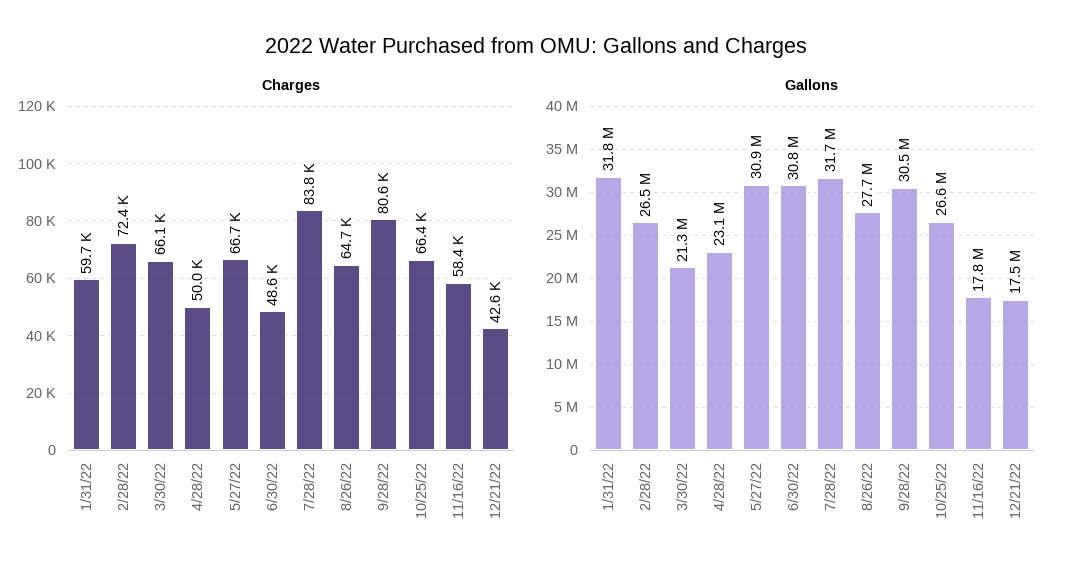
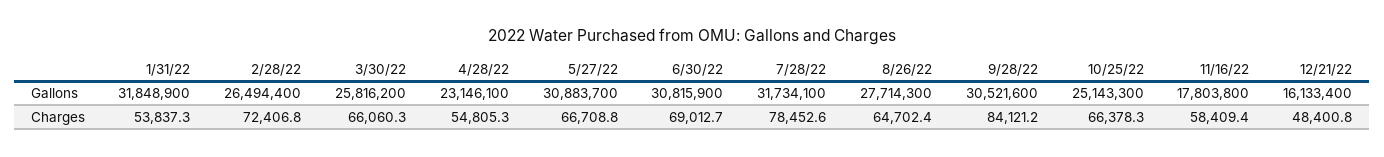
  {
    "Charges": {
-     "1/31/22": 59700,
+     "1/31/22": 53837.3,
      "2/28/22": 72406.8,
      "3/30/22": 66060.3,
-     "4/28/22": 50000,
+     "4/28/22": 54805.3,
      "5/27/22": 66708.8,
-     "6/30/22": 48600,
+     "6/30/22": 69012.7,
-     "7/28/22": 83800,
+     "7/28/22": 78452.6,
      "8/26/22": 64702.4,
-     "9/28/22": 80600,
+     "9/28/22": 84121.2,
      "10/25/22": 66378.3,
      "11/16/22": 58409.4,
-     "12/21/22": 42600
+     "12/21/22": 48400.8
    },
    "Gallons": {
      "1/31/22": 31848900,
      "2/28/22": 26494400,
-     "3/30/22": 21300000,
+     "3/30/22": 25816200,
      "4/28/22": 23146100,
      "5/27/22": 30883700,
      "6/30/22": 30815900,
      "7/28/22": 31734100,
      "8/26/22": 27714300,
      "9/28/22": 30521600,
-     "10/25/22": 26600000,
+     "10/25/22": 25143300,
      "11/16/22": 17803800,
-     "12/21/22": 17500000
+     "12/21/22": 16133400
    }
  }

